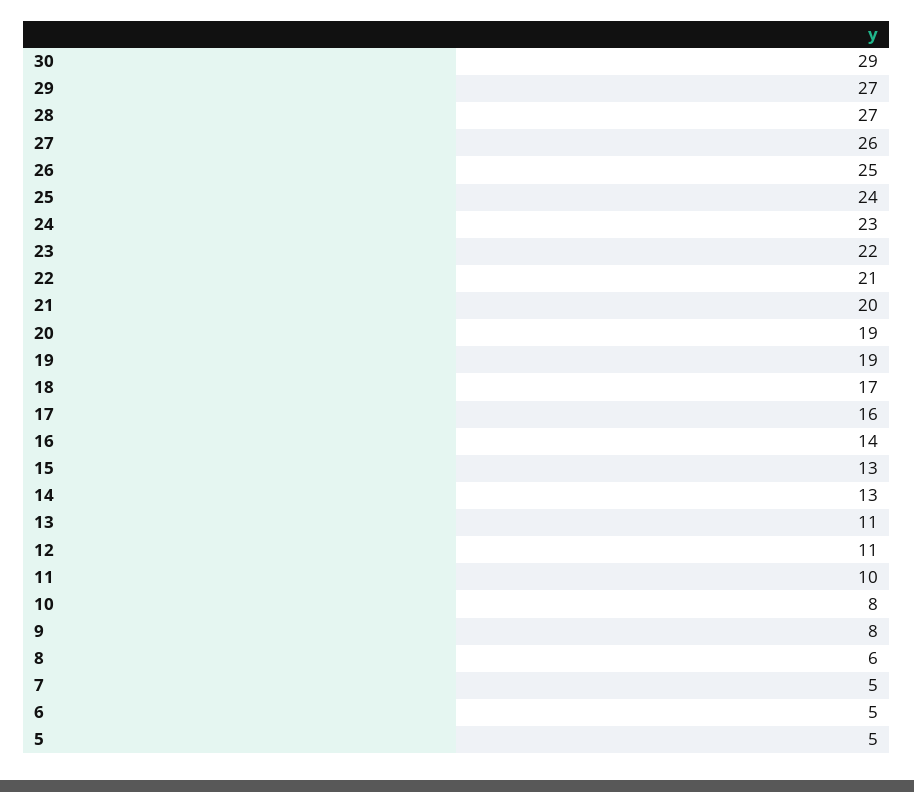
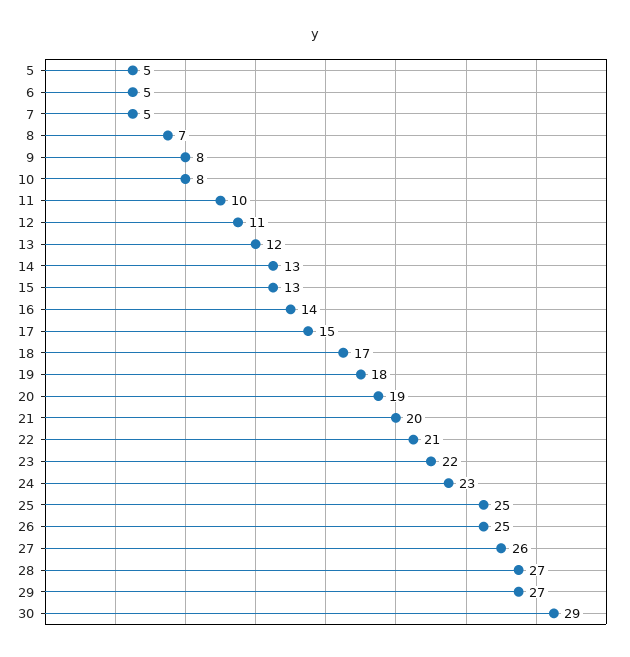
  {
    "30": 29,
    "29": 27,
    "28": 27,
    "27": 26,
    "26": 25,
-   "25": 24,
+   "25": 25,
    "24": 23,
    "23": 22,
    "22": 21,
    "21": 20,
    "20": 19,
-   "19": 19,
+   "19": 18,
    "18": 17,
-   "17": 16,
+   "17": 15,
    "16": 14,
    "15": 13,
    "14": 13,
-   "13": 11,
+   "13": 12,
    "12": 11,
    "11": 10,
    "10": 8,
    "9": 8,
-   "8": 6,
+   "8": 7,
    "7": 5,
    "6": 5,
    "5": 5
  }

